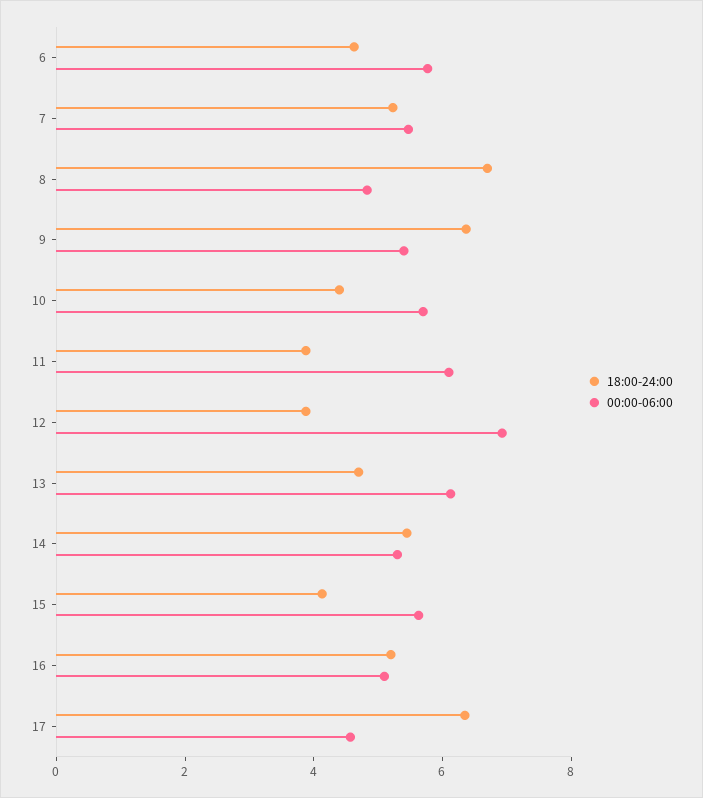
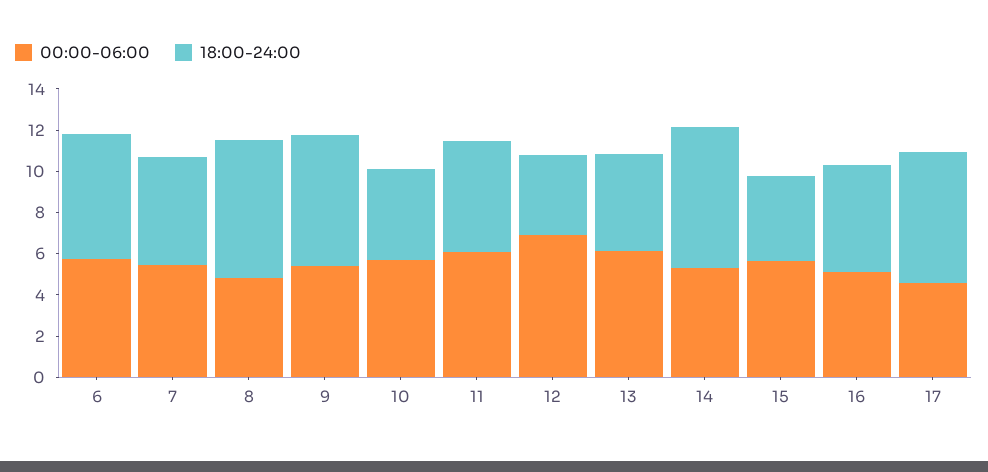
  {
    "18:00-24:00": {
-     "6": 4.5,
+     "6": 6,
      "7": 5,
      "8": 6.5,
      "9": 6.5,
      "10": 4.5,
-     "11": 4,
+     "11": 5.5,
      "12": 4,
      "13": 4.5,
-     "14": 5.5,
+     "14": 7,
      "15": 4,
      "16": 5,
      "17": 6.5
    },
    "00:00-06:00": {
      "6": 6,
      "7": 5.5,
      "8": 5,
      "9": 5.5,
      "10": 5.5,
      "11": 6,
      "12": 7,
      "13": 6,
      "14": 5.5,
      "15": 5.5,
      "16": 5,
      "17": 4.5
    }
  }

